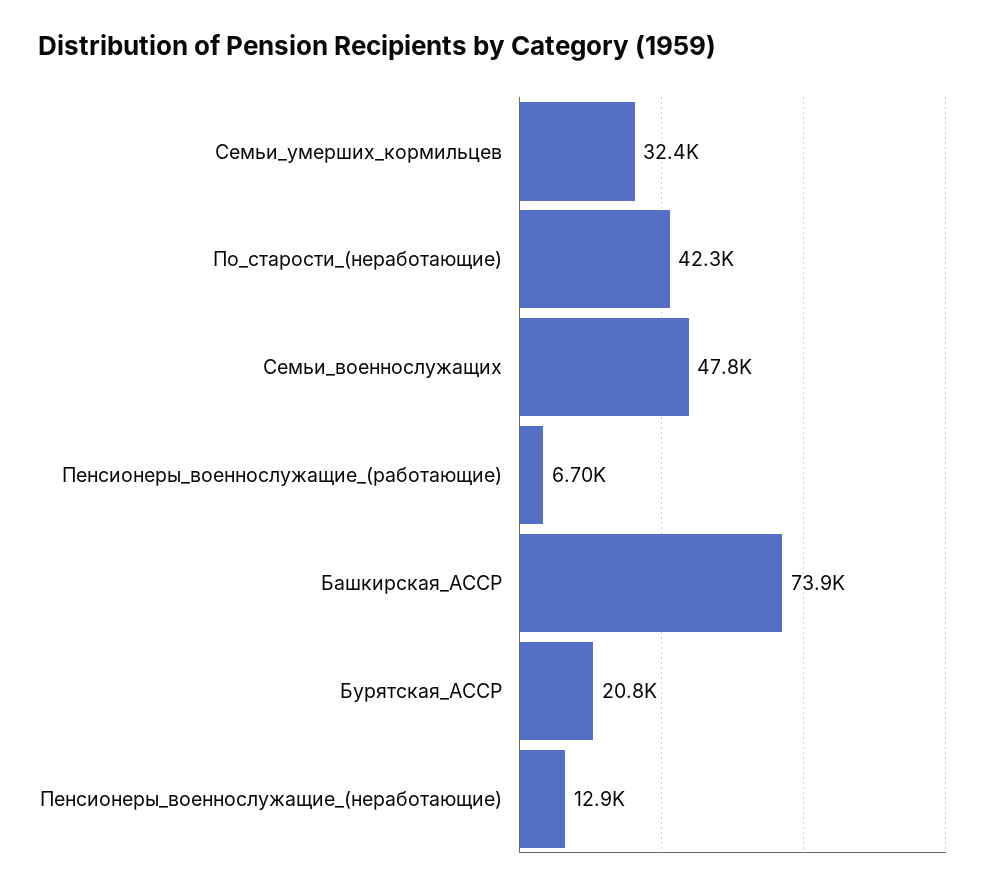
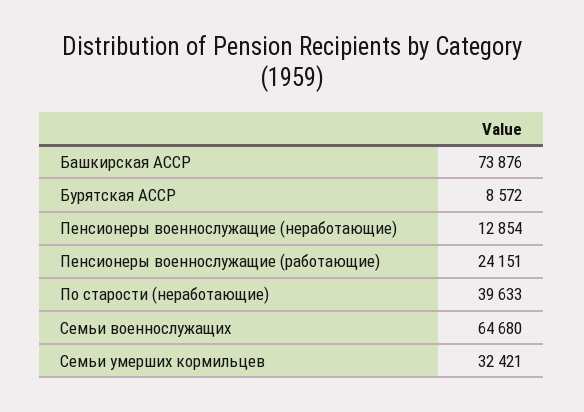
  {
    "Семьи_умерших_кормильцев": 32421,
-   "По_старости_(неработающие)": 42300,
+   "По_старости_(неработающие)": 39633,
-   "Семьи_военнослужащих": 47800,
+   "Семьи_военнослужащих": 64680,
-   "Пенсионеры_военнослужащие_(работающие)": 6700,
+   "Пенсионеры_военнослужащие_(работающие)": 24151,
    "Башкирская_АССР": 73876,
-   "Бурятская_АССР": 20800,
+   "Бурятская_АССР": 8572,
    "Пенсионеры_военнослужащие_(неработающие)": 12854
  }

